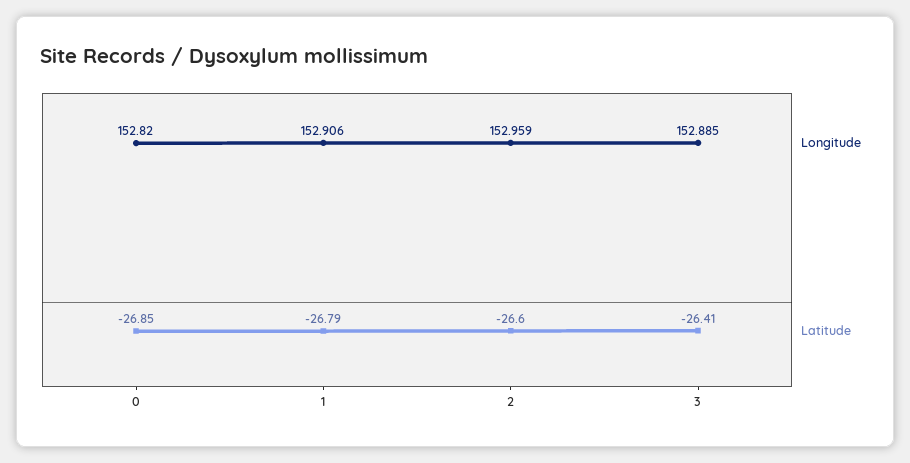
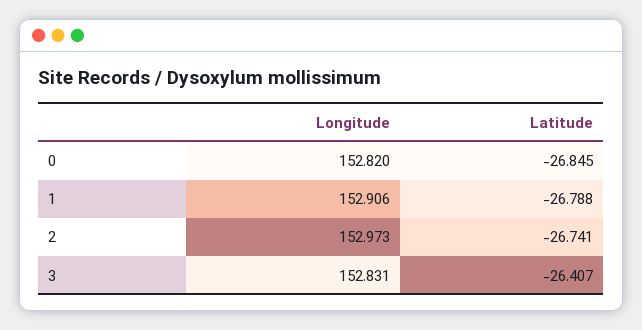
  {
    "Longitude": {
      "0": 152.82,
      "1": 152.906,
-     "2": 152.959,
+     "2": 152.973,
-     "3": 152.885
+     "3": 152.831
    },
    "Latitude": {
      "0": -26.845,
      "1": -26.788,
-     "2": -26.6,
+     "2": -26.741,
      "3": -26.407
    }
  }

